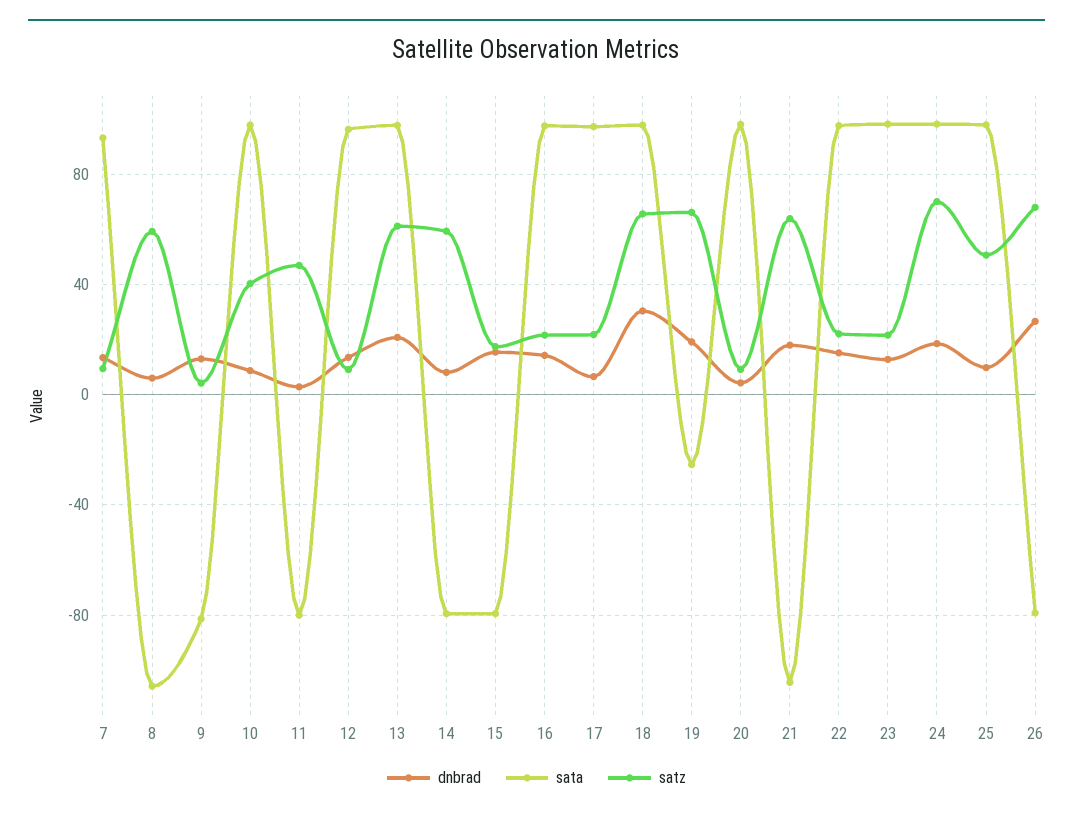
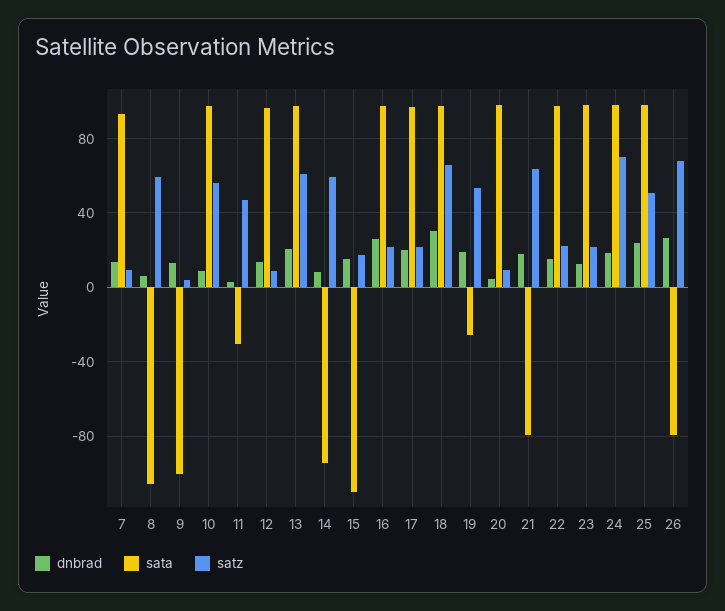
  {
    "dnbrad": {
      "7": 15,
      "8": 5,
      "9": 15,
      "10": 10,
      "11": 5,
      "12": 15,
      "13": 20,
      "14": 10,
      "15": 15,
-     "16": 15,
+     "16": 25,
-     "17": 5,
+     "17": 20,
      "18": 30,
      "19": 20,
      "20": 5,
      "21": 20,
      "22": 15,
      "23": 15,
      "24": 20,
-     "25": 10,
+     "25": 25,
      "26": 25
    },
    "sata": {
      "7": 95,
      "8": -105,
-     "9": -80,
+     "9": -100,
      "10": 100,
-     "11": -80,
+     "11": -30,
      "12": 95,
      "13": 100,
-     "14": -80,
+     "14": -95,
-     "15": -80,
+     "15": -110,
      "16": 95,
      "17": 95,
      "18": 100,
      "19": -25,
      "20": 100,
-     "21": -105,
+     "21": -80,
      "22": 100,
      "23": 100,
      "24": 100,
      "25": 100,
      "26": -80
    },
    "satz": {
      "7": 10,
      "8": 60,
      "9": 5,
-     "10": 40,
+     "10": 55,
      "11": 45,
      "12": 10,
      "13": 60,
      "14": 60,
      "15": 15,
      "16": 20,
      "17": 20,
      "18": 65,
-     "19": 65,
+     "19": 55,
      "20": 10,
      "21": 65,
      "22": 20,
      "23": 20,
      "24": 70,
      "25": 50,
      "26": 70
    }
  }

